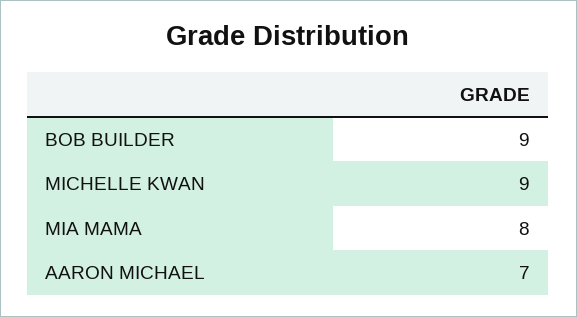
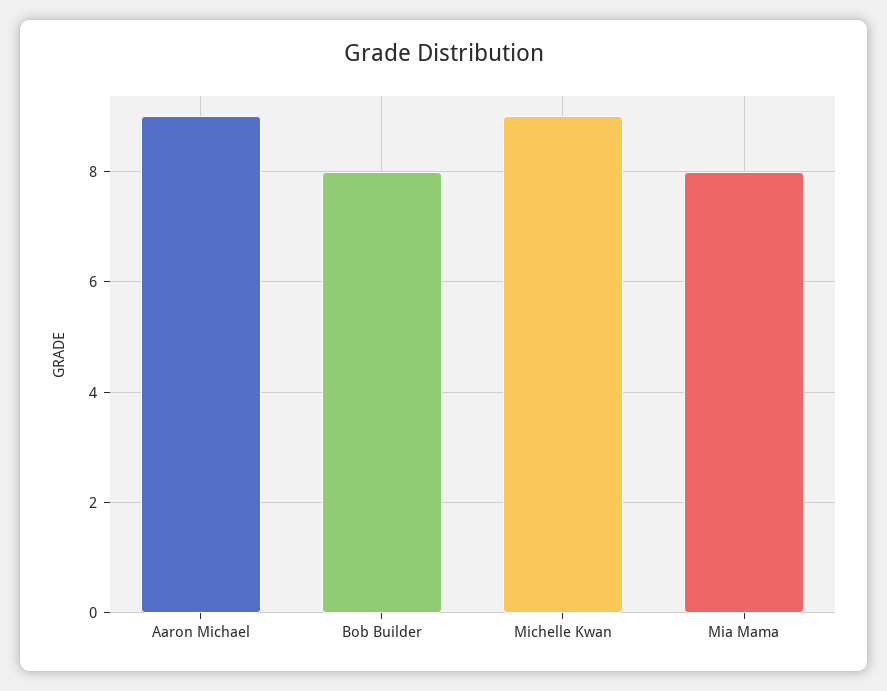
  {
-   "BOB BUILDER": 9,
+   "BOB BUILDER": 8,
    "MICHELLE KWAN": 9,
    "MIA MAMA": 8,
-   "AARON MICHAEL": 7
+   "AARON MICHAEL": 9
  }

